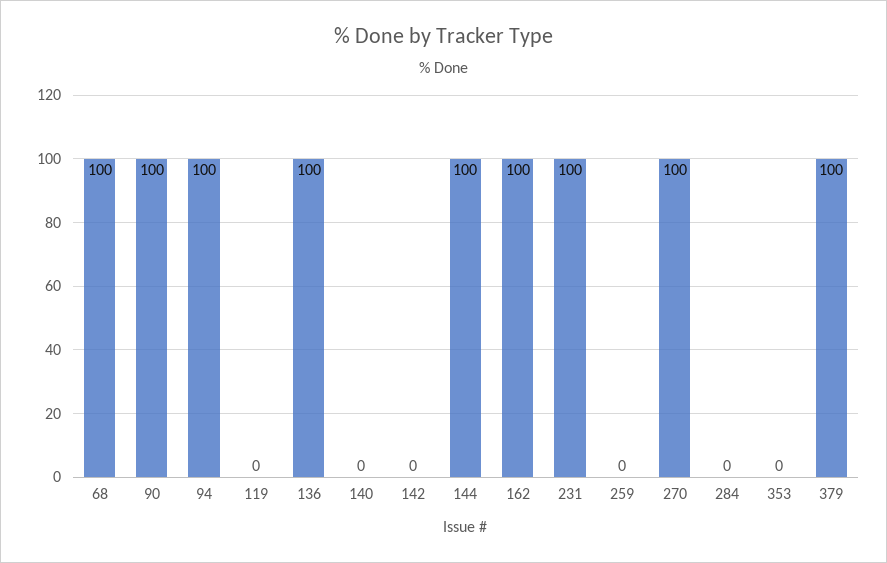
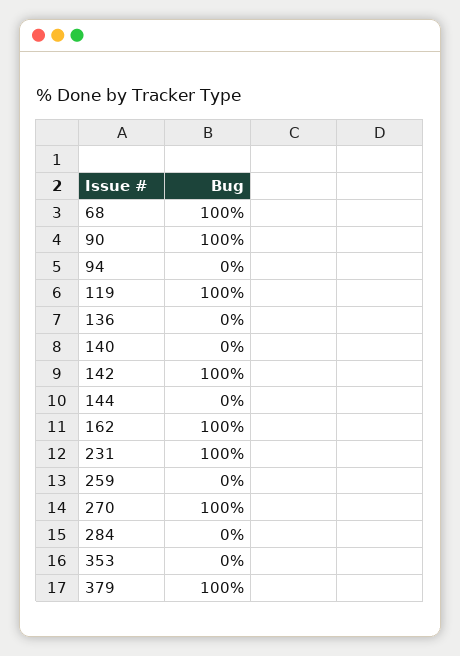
  {
    "68": 100,
    "90": 100,
-   "94": 100,
+   "94": 0,
-   "119": 0,
+   "119": 100,
-   "136": 100,
+   "136": 0,
    "140": 0,
-   "142": 0,
+   "142": 100,
-   "144": 100,
+   "144": 0,
    "162": 100,
    "231": 100,
    "259": 0,
    "270": 100,
    "284": 0,
    "353": 0,
    "379": 100
  }

